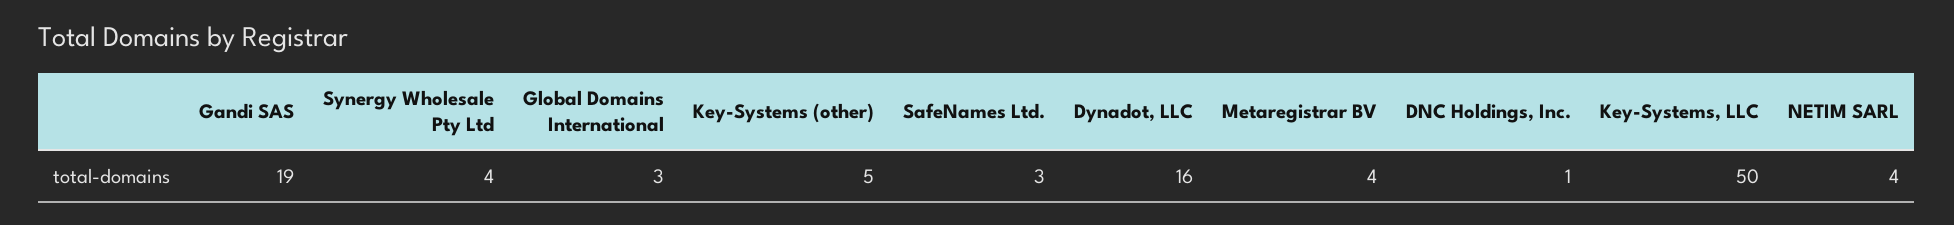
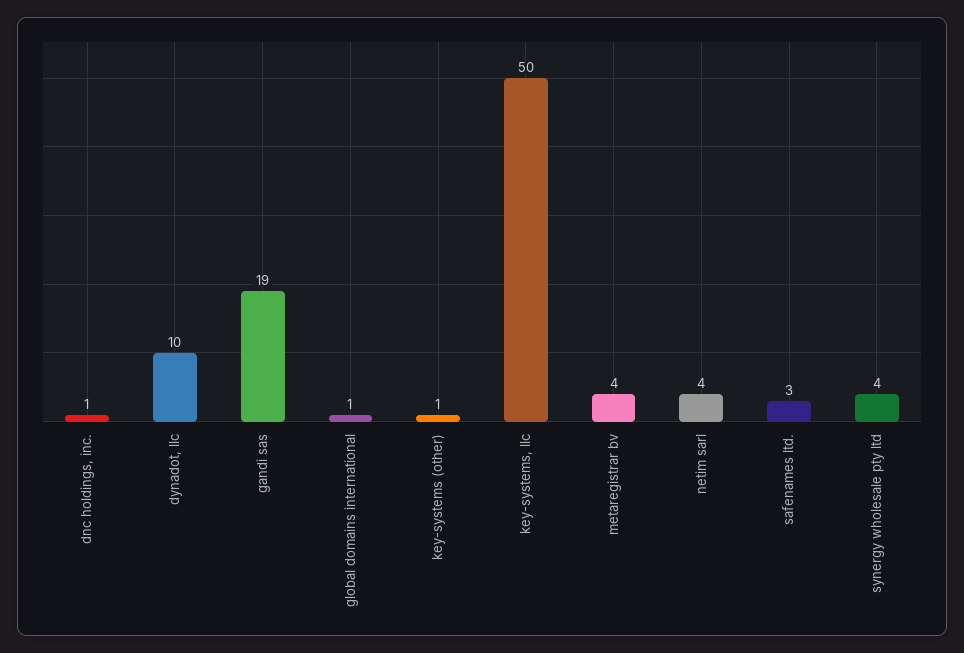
  {
    "Gandi SAS": 19,
    "Synergy Wholesale Pty Ltd": 4,
-   "Global Domains International": 3,
+   "Global Domains International": 1,
-   "Key-Systems (other)": 5,
+   "Key-Systems (other)": 1,
    "SafeNames Ltd.": 3,
-   "Dynadot, LLC": 16,
+   "Dynadot, LLC": 10,
    "Metaregistrar BV": 4,
    "DNC Holdings, Inc.": 1,
    "Key-Systems, LLC": 50,
    "NETIM SARL": 4
  }

